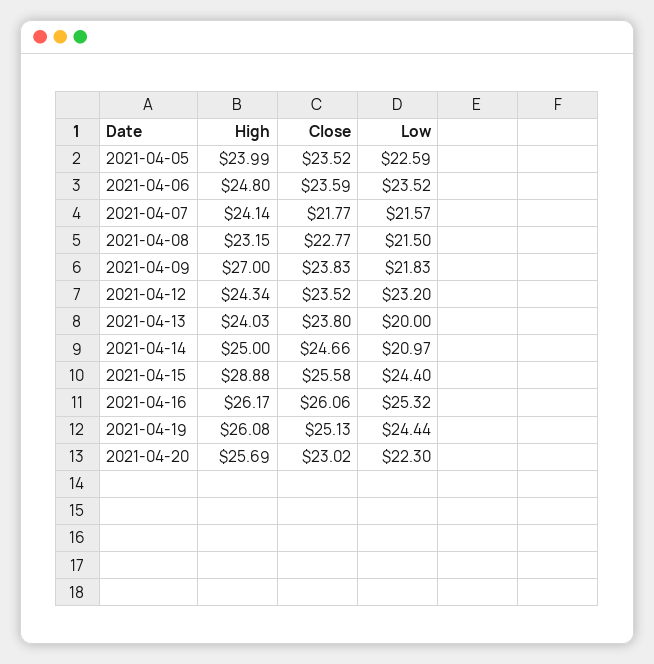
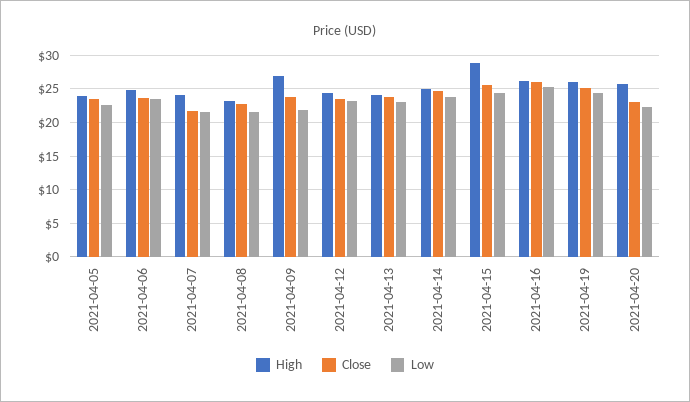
  {
    "High": {
      "2021-04-05": 23.99,
      "2021-04-06": 24.8,
      "2021-04-07": 24.14,
      "2021-04-08": 23.15,
      "2021-04-09": 27,
      "2021-04-12": 24.34,
      "2021-04-13": 24.03,
      "2021-04-14": 25,
      "2021-04-15": 28.88,
      "2021-04-16": 26.17,
      "2021-04-19": 26.08,
      "2021-04-20": 25.69
    },
    "Close": {
      "2021-04-05": 23.52,
      "2021-04-06": 23.59,
      "2021-04-07": 21.77,
      "2021-04-08": 22.77,
      "2021-04-09": 23.83,
      "2021-04-12": 23.52,
      "2021-04-13": 23.8,
      "2021-04-14": 24.66,
      "2021-04-15": 25.58,
      "2021-04-16": 26.06,
      "2021-04-19": 25.13,
      "2021-04-20": 23.02
    },
    "Low": {
      "2021-04-05": 22.59,
      "2021-04-06": 23.52,
      "2021-04-07": 21.57,
      "2021-04-08": 21.5,
      "2021-04-09": 21.83,
      "2021-04-12": 23.2,
-     "2021-04-13": 20,
+     "2021-04-13": 23,
-     "2021-04-14": 20.97,
+     "2021-04-14": 24,
      "2021-04-15": 24.4,
      "2021-04-16": 25.32,
      "2021-04-19": 24.44,
      "2021-04-20": 22.3
    }
  }

